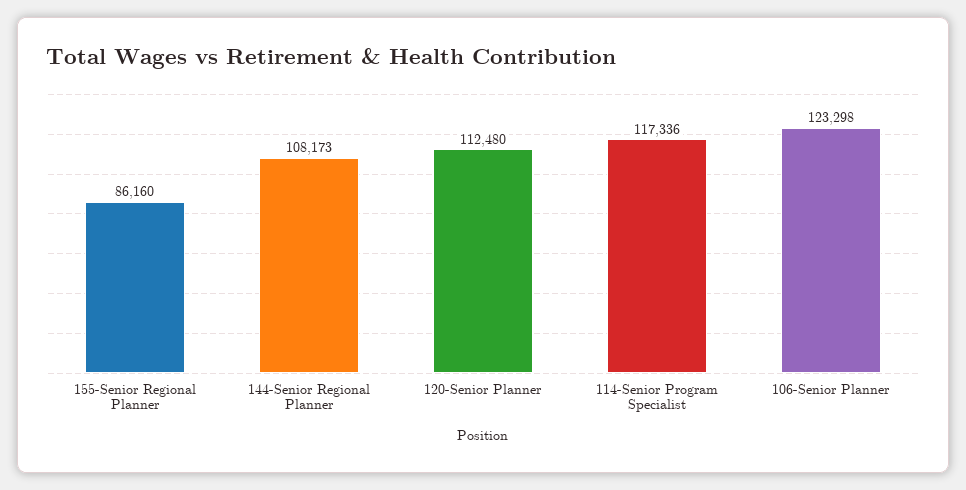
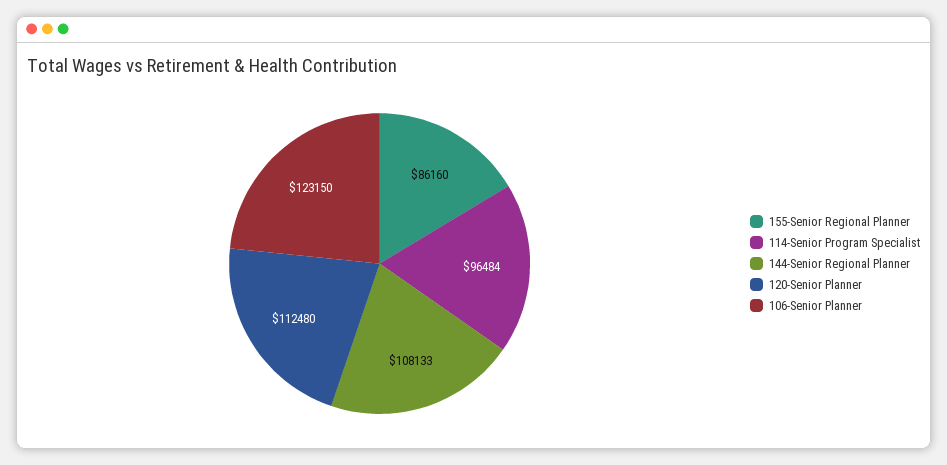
  {
    "155-Senior Regional Planner": 86160,
-   "144-Senior Regional Planner": 108173,
+   "144-Senior Regional Planner": 108133,
    "120-Senior Planner": 112480,
-   "114-Senior Program Specialist": 117336,
+   "114-Senior Program Specialist": 96484,
-   "106-Senior Planner": 123298
+   "106-Senior Planner": 123150
  }

